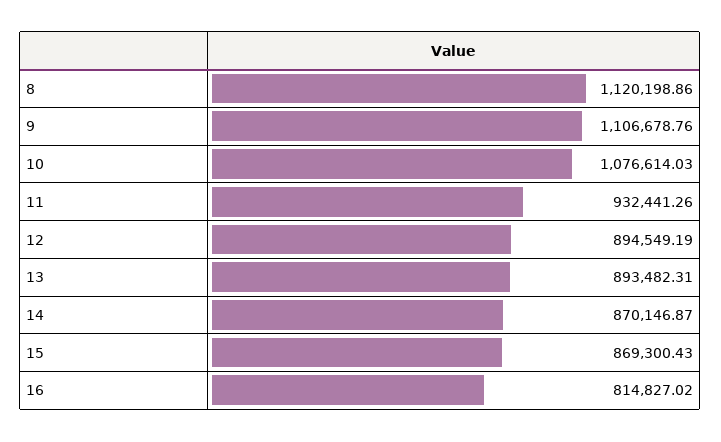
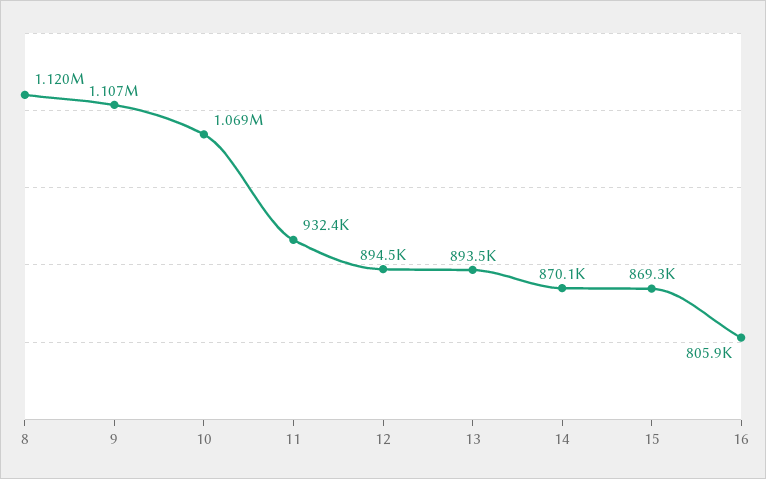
  {
    "8": 1120198.86,
    "9": 1106678.76,
-   "10": 1076614.03,
+   "10": 1069000,
    "11": 932441.26,
    "12": 894549.19,
    "13": 893482.31,
    "14": 870146.87,
    "15": 869300.43,
-   "16": 814827.02
+   "16": 805900
  }

